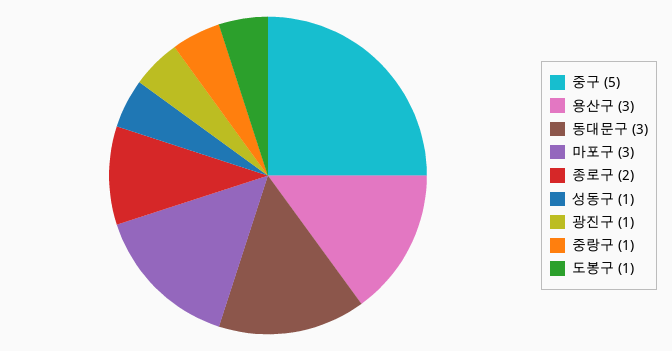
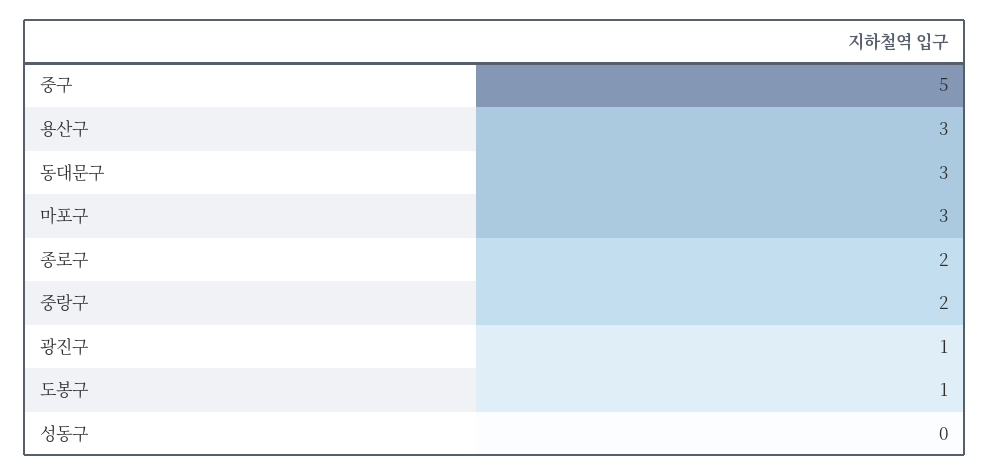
  {
    "중구": 5,
    "용산구": 3,
    "동대문구": 3,
    "마포구": 3,
    "종로구": 2,
-   "성동구": 1,
+   "성동구": 0,
    "광진구": 1,
-   "중랑구": 1,
+   "중랑구": 2,
    "도봉구": 1
  }

